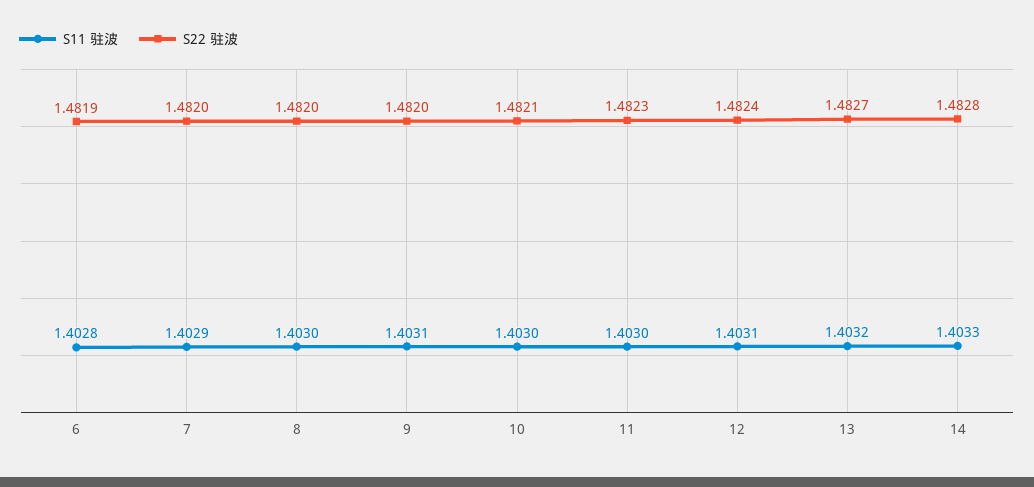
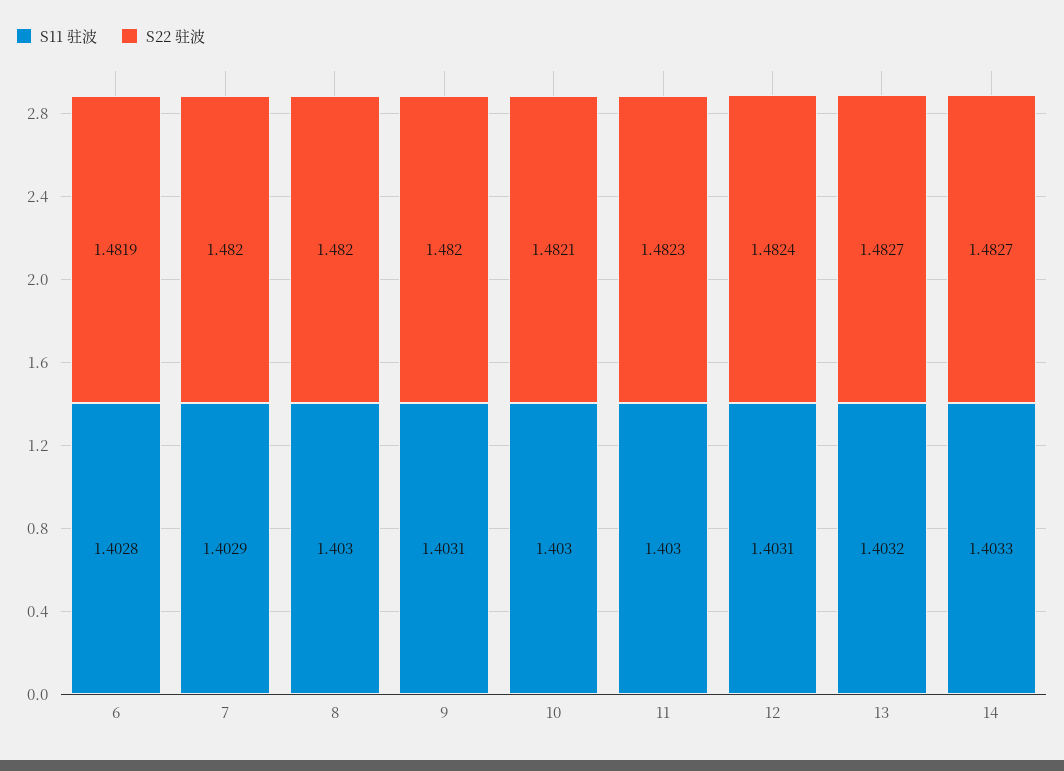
  {
    "S11 驻波": {
      "6": 1.4028,
      "7": 1.4029,
      "8": 1.403,
      "9": 1.4031,
      "10": 1.403,
      "11": 1.403,
      "12": 1.4031,
      "13": 1.4032,
      "14": 1.4033
    },
    "S22 驻波": {
      "6": 1.4819,
      "7": 1.482,
      "8": 1.482,
      "9": 1.482,
      "10": 1.4821,
      "11": 1.4823,
      "12": 1.4824,
      "13": 1.4827,
-     "14": 1.4828
+     "14": 1.4827
    }
  }

